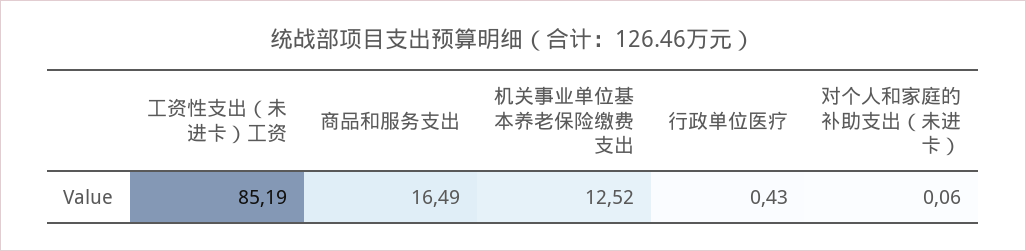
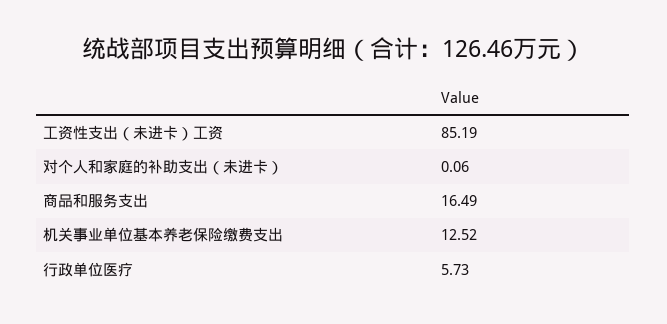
  {
    "工资性支出（未进卡）工资": 85.19,
    "商品和服务支出": 16.49,
    "机关事业单位基本养老保险缴费支出": 12.52,
-   "行政单位医疗": 0.43,
+   "行政单位医疗": 5.73,
    "对个人和家庭的补助支出（未进卡）": 0.06
  }

